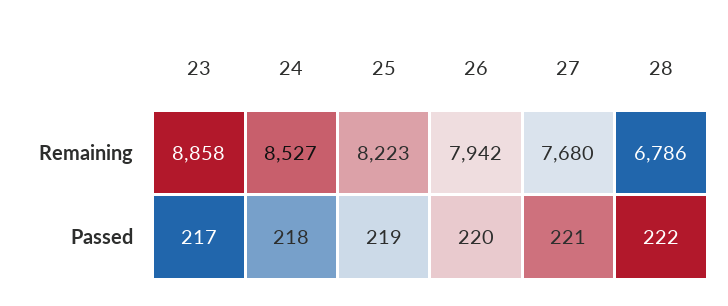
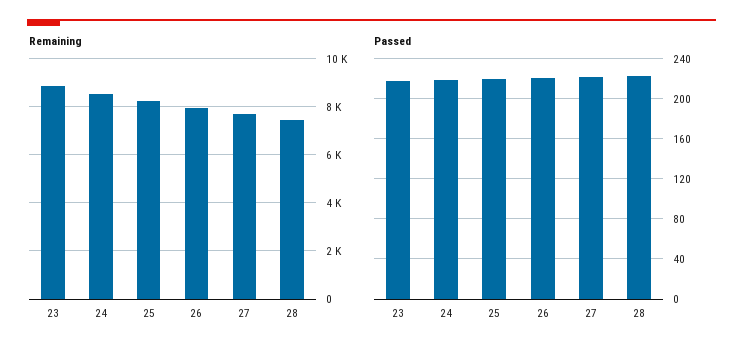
  {
    "Remaining": {
      "23": 8858,
      "24": 8527,
      "25": 8223,
      "26": 7942,
      "27": 7680,
-     "28": 6786
+     "28": 7500
    },
    "Passed": {
      "23": 217,
      "24": 218,
      "25": 219,
      "26": 220,
      "27": 221,
      "28": 222
    }
  }

